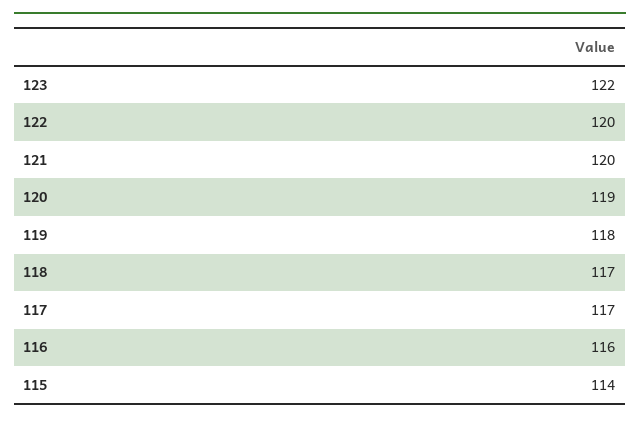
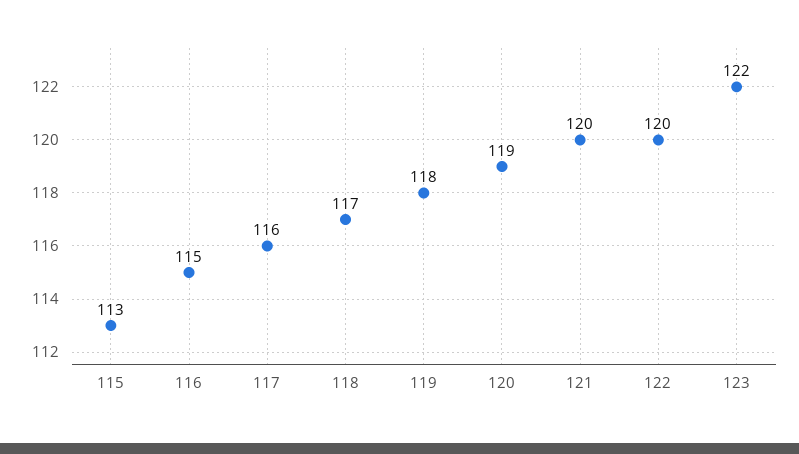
  {
    "123": 122,
    "122": 120,
    "121": 120,
    "120": 119,
    "119": 118,
    "118": 117,
-   "117": 117,
+   "117": 116,
-   "116": 116,
+   "116": 115,
-   "115": 114
+   "115": 113
  }

